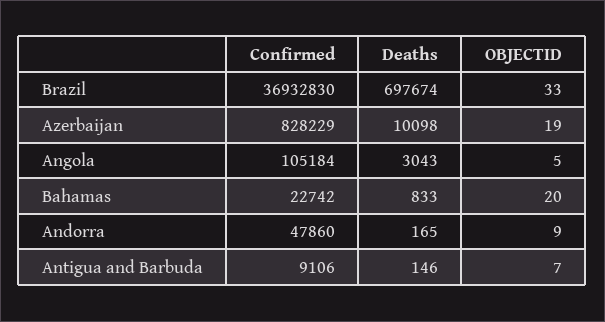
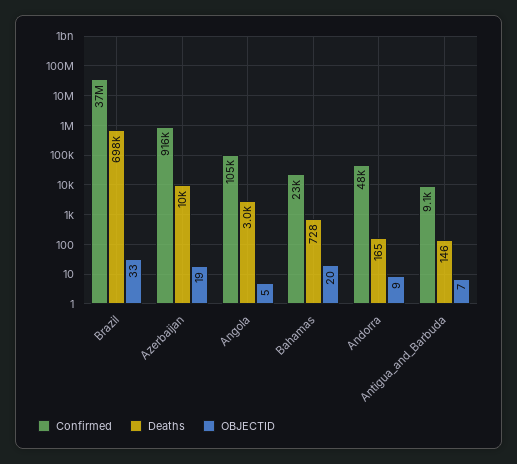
  {
    "Confirmed": {
      "Brazil": 36932830,
-     "Azerbaijan": 828229,
+     "Azerbaijan": 916000,
      "Angola": 105184,
      "Bahamas": 22742,
      "Andorra": 47860,
      "Antigua and Barbuda": 9106
    },
    "Deaths": {
      "Brazil": 697674,
      "Azerbaijan": 10098,
      "Angola": 3043,
-     "Bahamas": 833,
+     "Bahamas": 728,
      "Andorra": 165,
      "Antigua and Barbuda": 146
    },
    "OBJECTID": {
      "Brazil": 33,
      "Azerbaijan": 19,
      "Angola": 5,
      "Bahamas": 20,
      "Andorra": 9,
      "Antigua and Barbuda": 7
    }
  }

